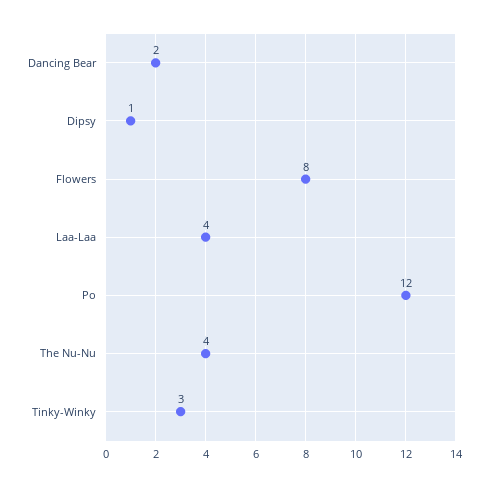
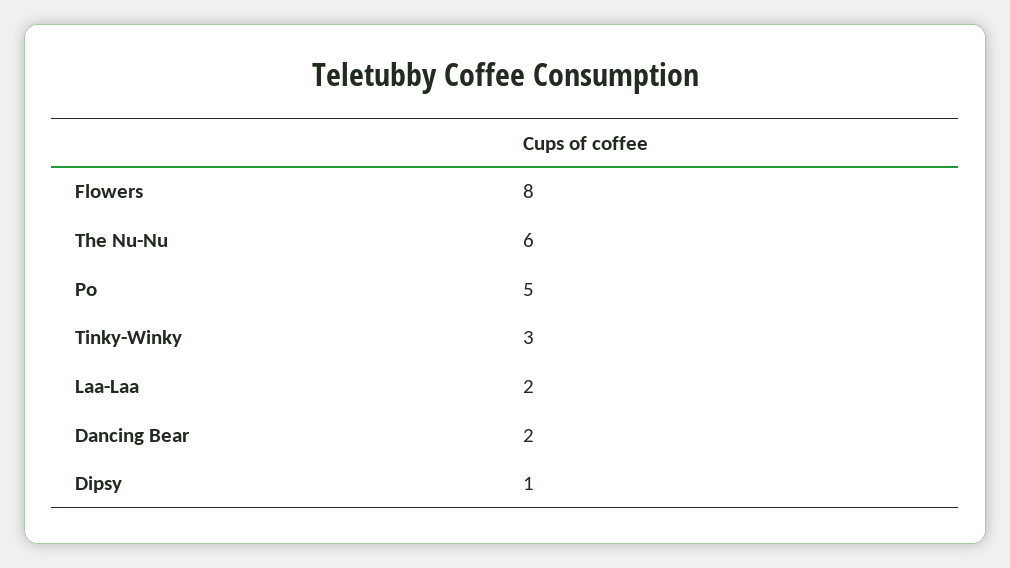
  {
    "Dancing Bear": 2,
    "Dipsy": 1,
    "Flowers": 8,
-   "Laa-Laa": 4,
+   "Laa-Laa": 2,
-   "Po": 12,
+   "Po": 5,
-   "The Nu-Nu": 4,
+   "The Nu-Nu": 6,
    "Tinky-Winky": 3
  }

